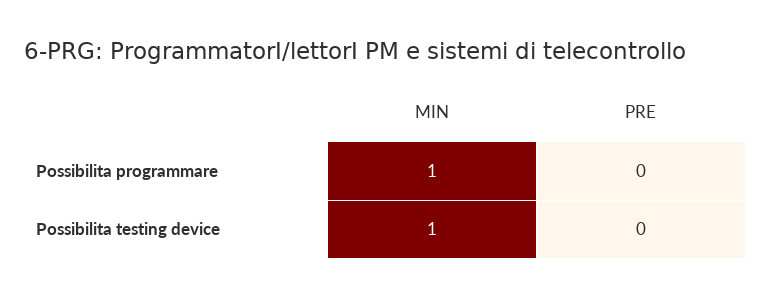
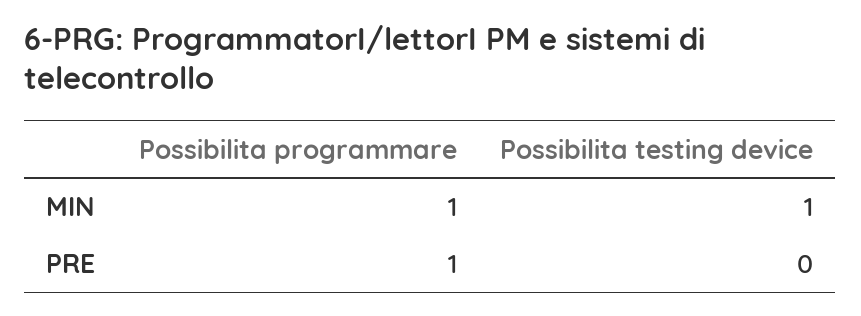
  {
    "MIN": {
      "Possibilita programmare": 1,
      "Possibilita testing device": 1
    },
    "PRE": {
-     "Possibilita programmare": 0,
+     "Possibilita programmare": 1,
      "Possibilita testing device": 0
    }
  }

